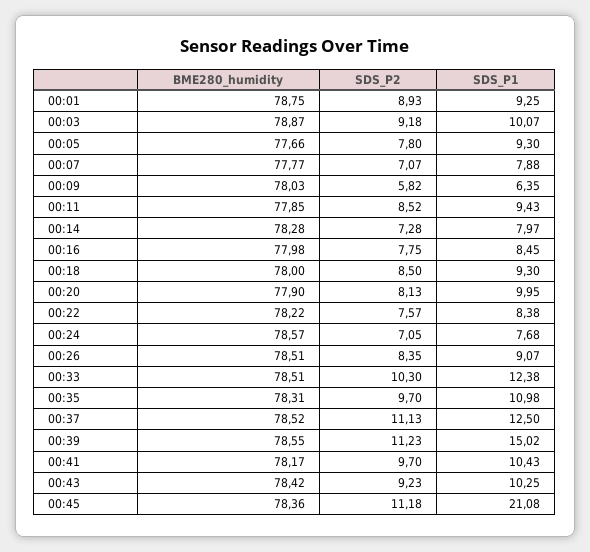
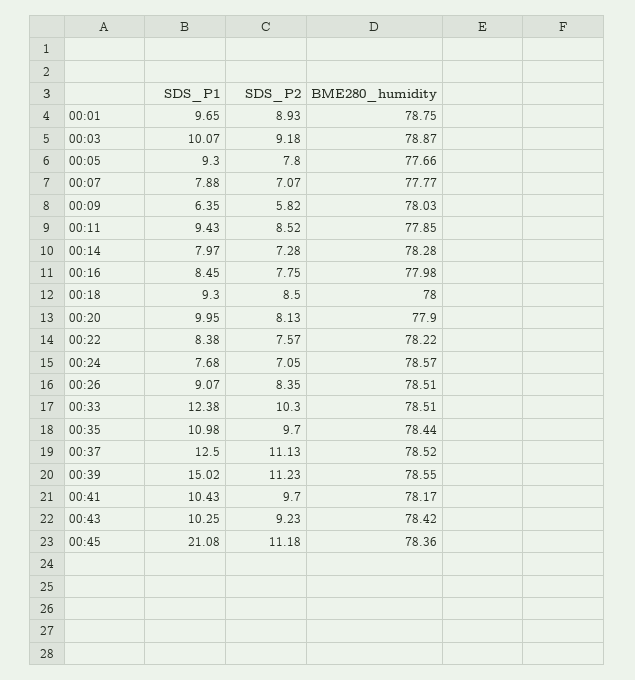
  {
    "BME280_humidity": {
      "00:01": 78.75,
      "00:03": 78.87,
      "00:05": 77.66,
      "00:07": 77.77,
      "00:09": 78.03,
      "00:11": 77.85,
      "00:14": 78.28,
      "00:16": 77.98,
      "00:18": 78,
      "00:20": 77.9,
      "00:22": 78.22,
      "00:24": 78.57,
      "00:26": 78.51,
      "00:33": 78.51,
-     "00:35": 78.31,
+     "00:35": 78.44,
      "00:37": 78.52,
      "00:39": 78.55,
      "00:41": 78.17,
      "00:43": 78.42,
      "00:45": 78.36
    },
    "SDS_P2": {
      "00:01": 8.93,
      "00:03": 9.18,
      "00:05": 7.8,
      "00:07": 7.07,
      "00:09": 5.82,
      "00:11": 8.52,
      "00:14": 7.28,
      "00:16": 7.75,
      "00:18": 8.5,
      "00:20": 8.13,
      "00:22": 7.57,
      "00:24": 7.05,
      "00:26": 8.35,
      "00:33": 10.3,
      "00:35": 9.7,
      "00:37": 11.13,
      "00:39": 11.23,
      "00:41": 9.7,
      "00:43": 9.23,
      "00:45": 11.18
    },
    "SDS_P1": {
-     "00:01": 9.25,
+     "00:01": 9.65,
      "00:03": 10.07,
      "00:05": 9.3,
      "00:07": 7.88,
      "00:09": 6.35,
      "00:11": 9.43,
      "00:14": 7.97,
      "00:16": 8.45,
      "00:18": 9.3,
      "00:20": 9.95,
      "00:22": 8.38,
      "00:24": 7.68,
      "00:26": 9.07,
      "00:33": 12.38,
      "00:35": 10.98,
      "00:37": 12.5,
      "00:39": 15.02,
      "00:41": 10.43,
      "00:43": 10.25,
      "00:45": 21.08
    }
  }

